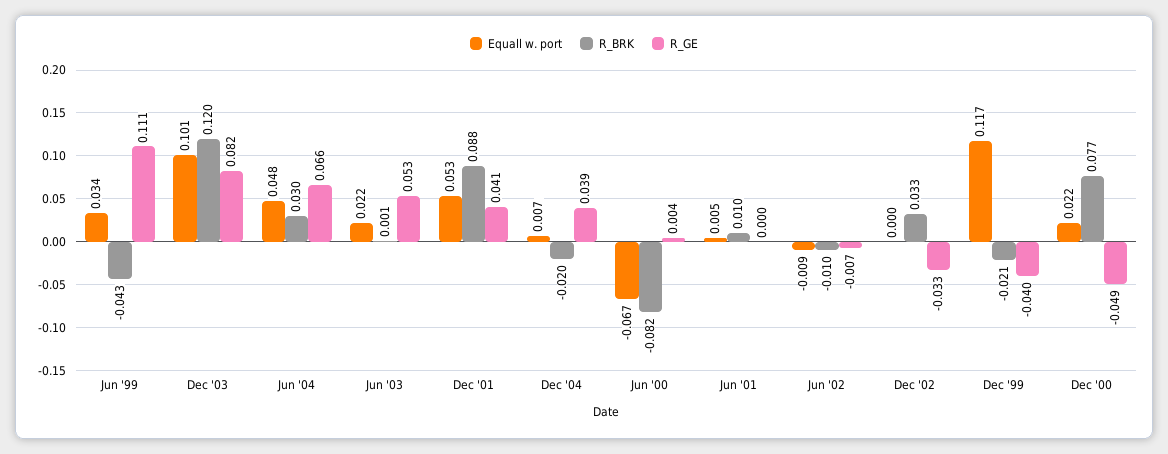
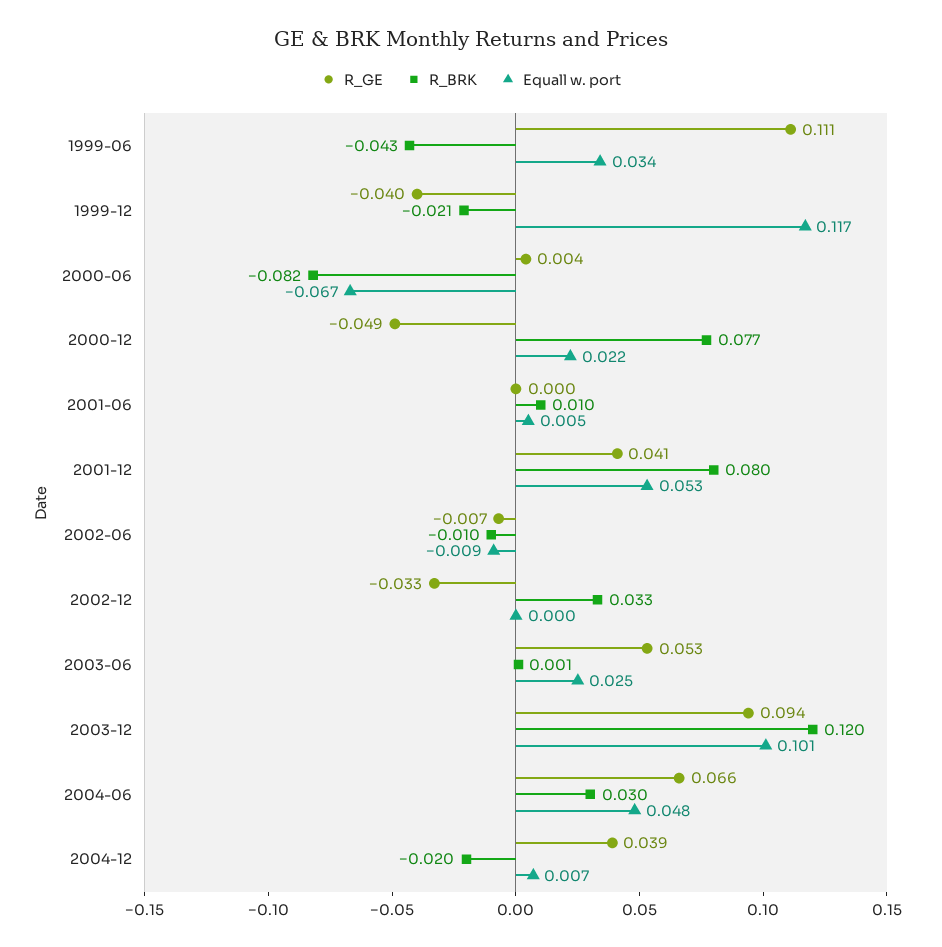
  {
    "Equall w. port": {
      "Jun '99": 0.034,
      "Dec '03": 0.101,
      "Jun '04": 0.048,
-     "Jun '03": 0.022,
+     "Jun '03": 0.025,
      "Dec '01": 0.053,
      "Dec '04": 0.007,
      "Jun '00": -0.067,
      "Jun '01": 0.005,
      "Jun '02": -0.009,
      "Dec '02": 0,
      "Dec '99": 0.117,
      "Dec '00": 0.022
    },
    "R_BRK": {
      "Jun '99": -0.043,
      "Dec '03": 0.12,
      "Jun '04": 0.03,
      "Jun '03": 0.001,
-     "Dec '01": 0.088,
+     "Dec '01": 0.08,
      "Dec '04": -0.02,
      "Jun '00": -0.082,
      "Jun '01": 0.01,
      "Jun '02": -0.01,
      "Dec '02": 0.033,
      "Dec '99": -0.021,
      "Dec '00": 0.077
    },
    "R_GE": {
      "Jun '99": 0.111,
-     "Dec '03": 0.082,
+     "Dec '03": 0.094,
      "Jun '04": 0.066,
      "Jun '03": 0.053,
      "Dec '01": 0.041,
      "Dec '04": 0.039,
      "Jun '00": 0.004,
      "Jun '01": 0,
      "Jun '02": -0.007,
      "Dec '02": -0.033,
      "Dec '99": -0.04,
      "Dec '00": -0.049
    }
  }

